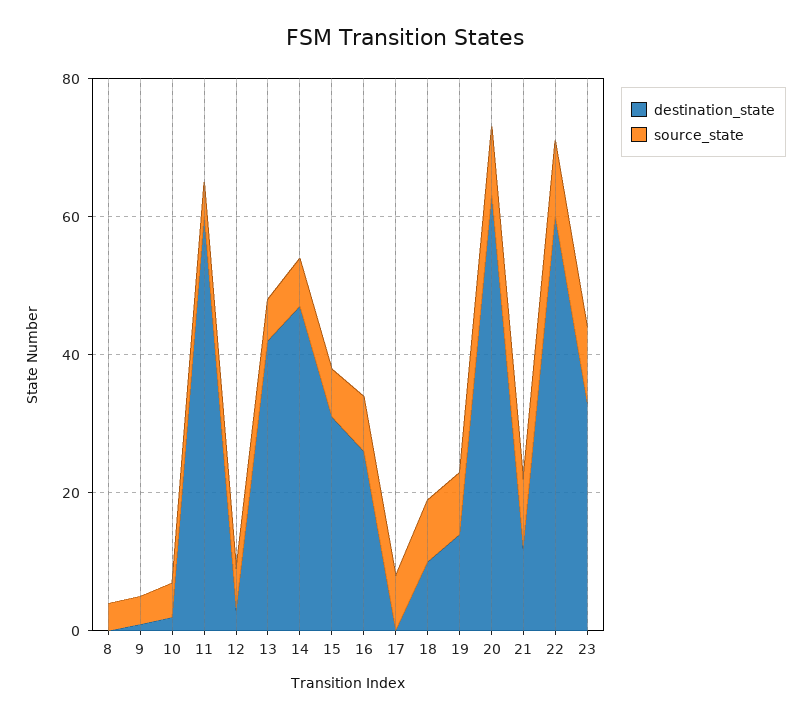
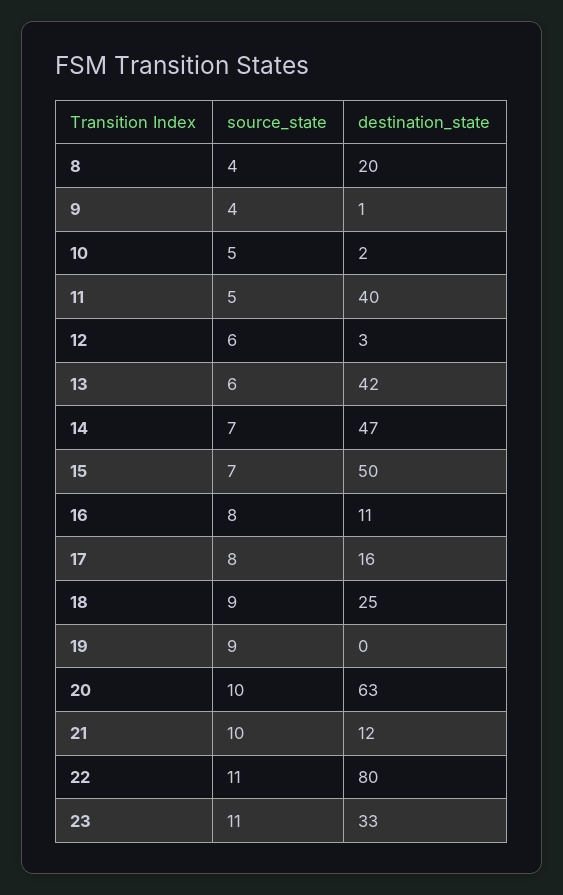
  {
    "destination_state": {
-     "8": 0,
+     "8": 20,
      "9": 1,
      "10": 2,
-     "11": 60,
+     "11": 40,
      "12": 3,
      "13": 42,
      "14": 47,
-     "15": 30,
+     "15": 50,
-     "16": 25,
+     "16": 11,
-     "17": 0,
+     "17": 16,
-     "18": 10,
+     "18": 25,
-     "19": 15,
+     "19": 0,
      "20": 63,
      "21": 12,
-     "22": 60,
+     "22": 80,
      "23": 33
    },
    "source_state": {
      "8": 4,
      "9": 4,
      "10": 5,
      "11": 5,
      "12": 6,
      "13": 6,
      "14": 7,
      "15": 7,
      "16": 8,
      "17": 8,
      "18": 9,
      "19": 9,
      "20": 10,
      "21": 10,
      "22": 11,
      "23": 11
    }
  }

